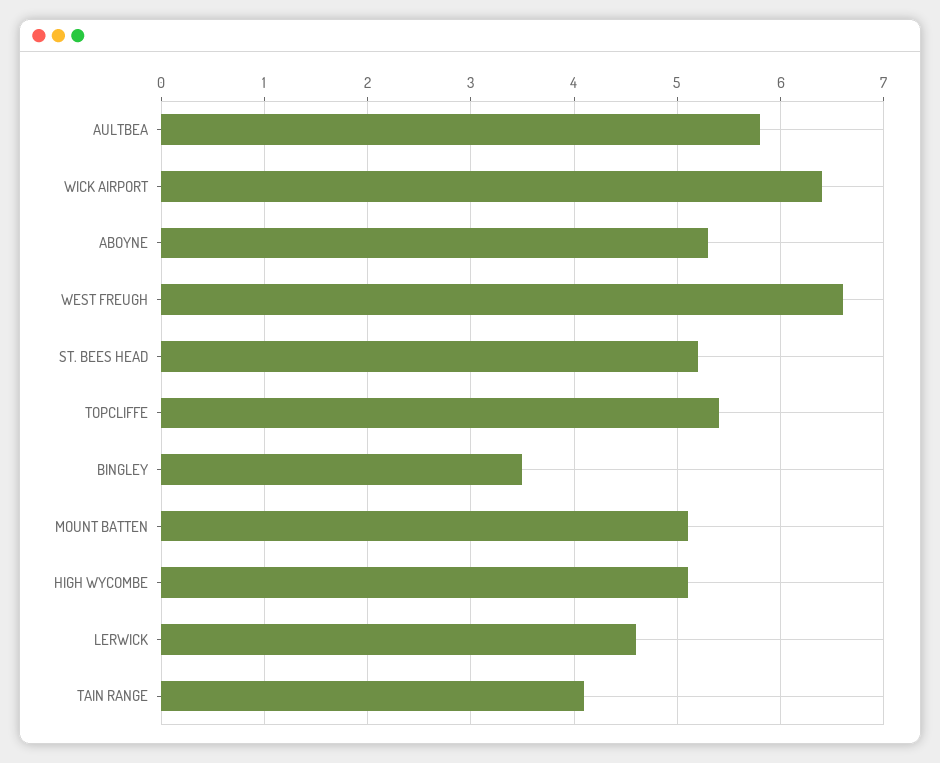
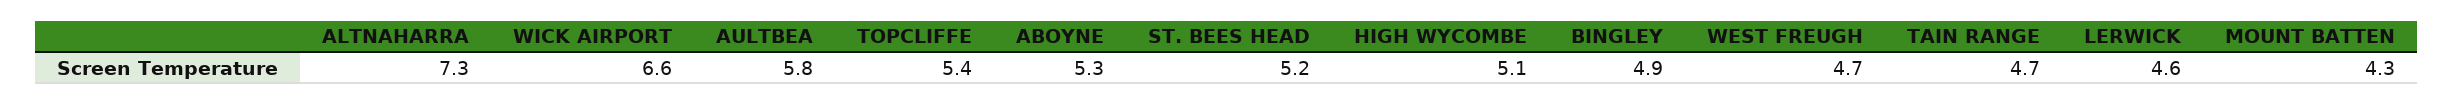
  {
    "AULTBEA": 5.8,
-   "WICK AIRPORT": 6.4,
+   "WICK AIRPORT": 6.6,
    "ABOYNE": 5.3,
-   "WEST FREUGH": 6.6,
+   "WEST FREUGH": 4.7,
    "ST. BEES HEAD": 5.2,
    "TOPCLIFFE": 5.4,
-   "BINGLEY": 3.5,
+   "BINGLEY": 4.9,
-   "MOUNT BATTEN": 5.1,
+   "MOUNT BATTEN": 4.3,
    "HIGH WYCOMBE": 5.1,
    "LERWICK": 4.6,
-   "TAIN RANGE": 4.1
+   "TAIN RANGE": 4.7,
+   "ALTNAHARRA": 7.3
  }

